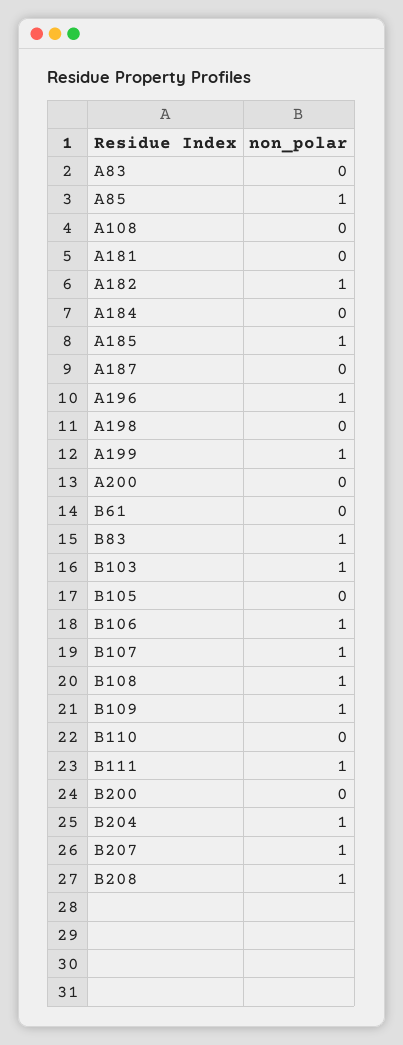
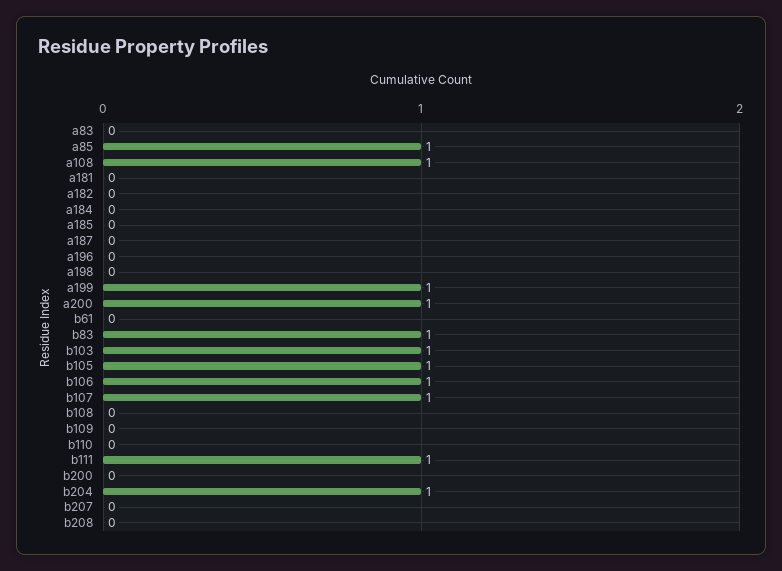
  {
    "A83": 0,
    "A85": 1,
-   "A108": 0,
+   "A108": 1,
    "A181": 0,
-   "A182": 1,
+   "A182": 0,
    "A184": 0,
-   "A185": 1,
+   "A185": 0,
    "A187": 0,
-   "A196": 1,
+   "A196": 0,
    "A198": 0,
    "A199": 1,
-   "A200": 0,
+   "A200": 1,
    "B61": 0,
    "B83": 1,
    "B103": 1,
-   "B105": 0,
+   "B105": 1,
    "B106": 1,
    "B107": 1,
-   "B108": 1,
+   "B108": 0,
-   "B109": 1,
+   "B109": 0,
    "B110": 0,
    "B111": 1,
    "B200": 0,
    "B204": 1,
-   "B207": 1,
+   "B207": 0,
-   "B208": 1
+   "B208": 0
  }

